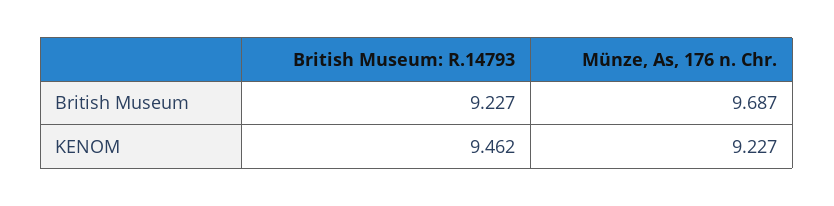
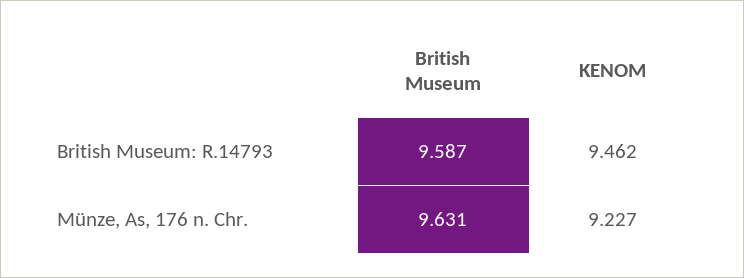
  {
    "British Museum: R.14793": {
-     "British Museum": 9.227,
+     "British Museum": 9.587,
      "KENOM": 9.462
    },
    "Münze, As, 176 n. Chr.": {
-     "British Museum": 9.687,
+     "British Museum": 9.631,
      "KENOM": 9.227
    }
  }

